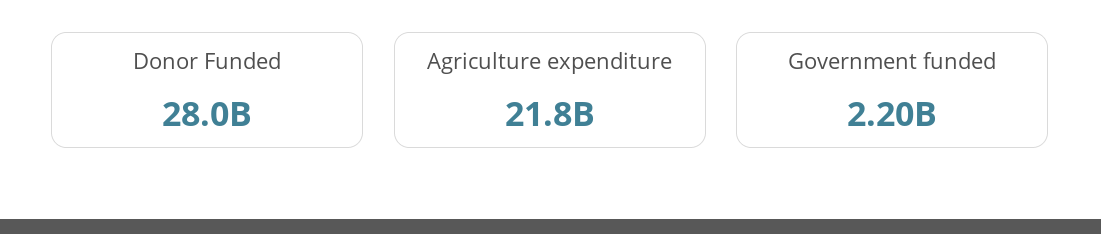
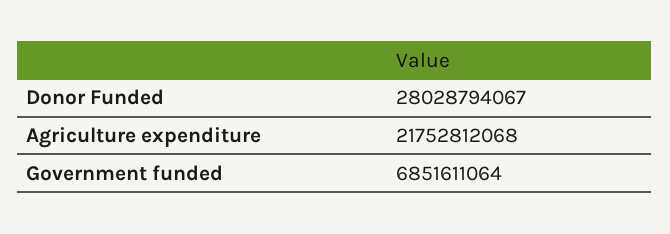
  {
    "Donor Funded": 28028794067,
    "Agriculture expenditure": 21752812068,
-   "Government funded": 2200000000
+   "Government funded": 6851611064
  }

